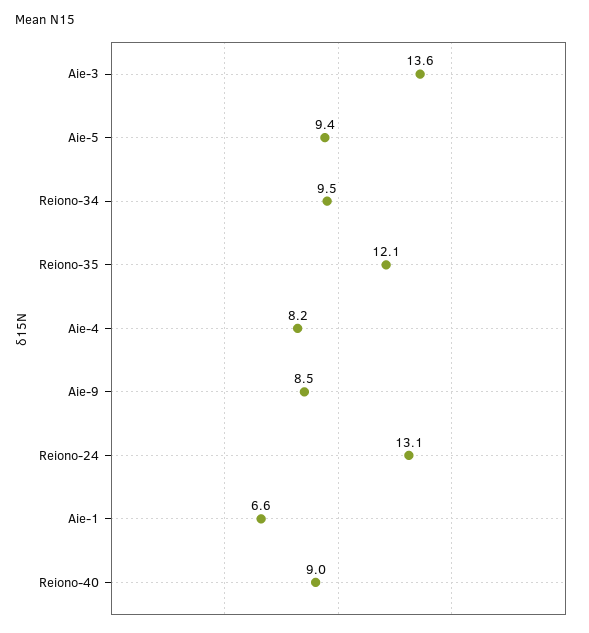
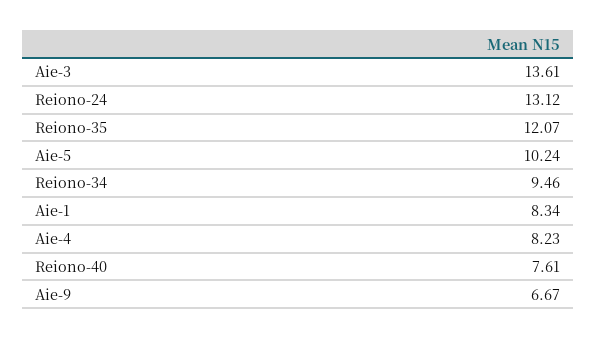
  {
    "Aie-3": 13.61,
-   "Aie-5": 9.4,
+   "Aie-5": 10.24,
    "Reiono-34": 9.46,
    "Reiono-35": 12.07,
    "Aie-4": 8.23,
-   "Aie-9": 8.5,
+   "Aie-9": 6.67,
    "Reiono-24": 13.12,
-   "Aie-1": 6.6,
+   "Aie-1": 8.34,
-   "Reiono-40": 9
+   "Reiono-40": 7.61
  }

